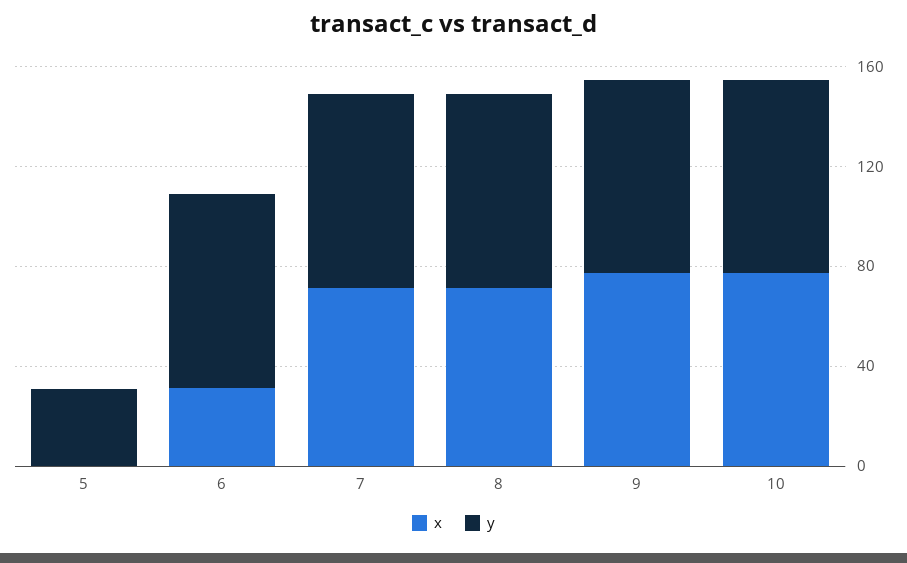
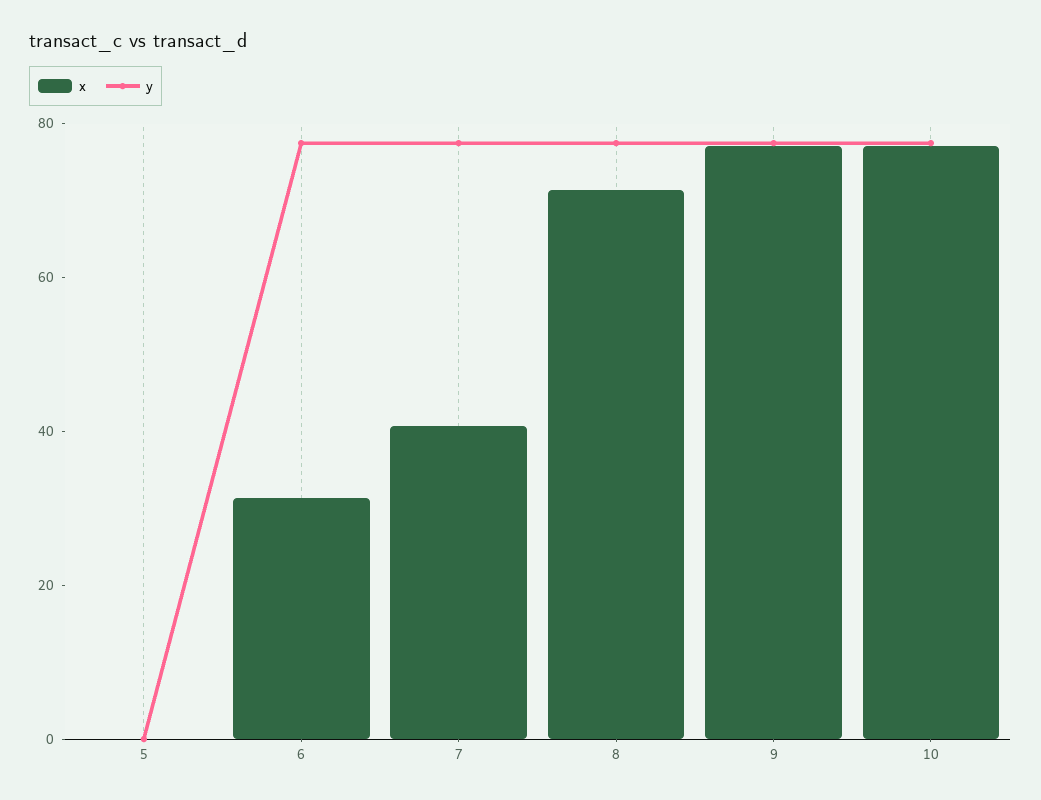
  {
    "x": {
      "5": 0,
      "6": 30,
-     "7": 70,
+     "7": 40,
      "8": 70,
      "9": 75,
      "10": 75
    },
    "y": {
-     "5": 30,
+     "5": 0,
      "6": 80,
      "7": 80,
      "8": 80,
      "9": 80,
      "10": 80
    }
  }

